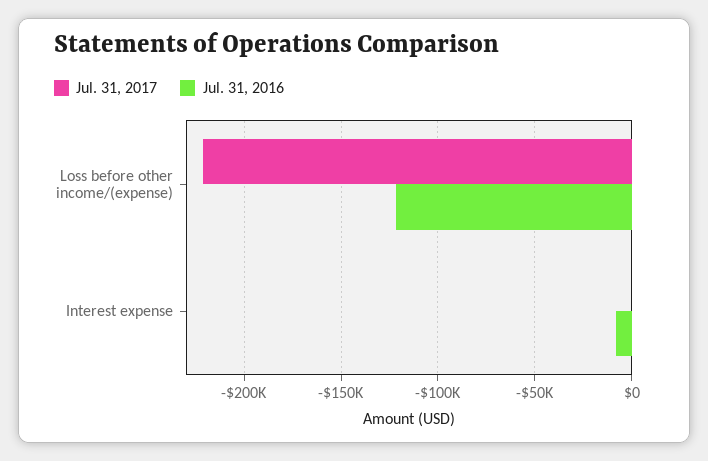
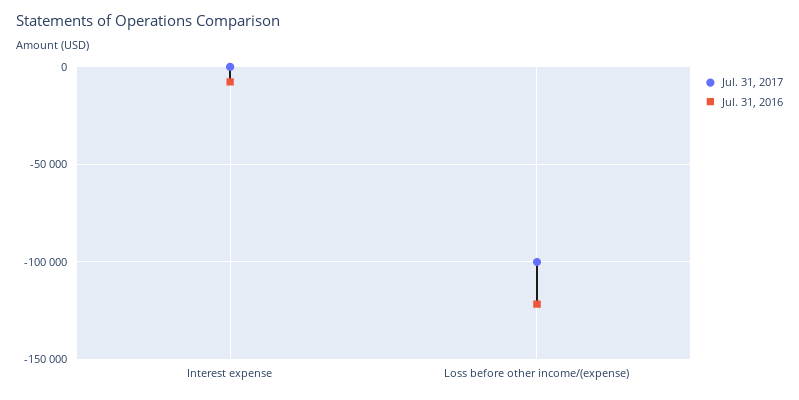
  {
    "Jul. 31, 2017": {
-     "Loss before other income/(expense)": -220000,
+     "Loss before other income/(expense)": -100000,
      "Interest expense": 0
    },
    "Jul. 31, 2016": {
      "Loss before other income/(expense)": -120000,
      "Interest expense": -10000
    }
  }

